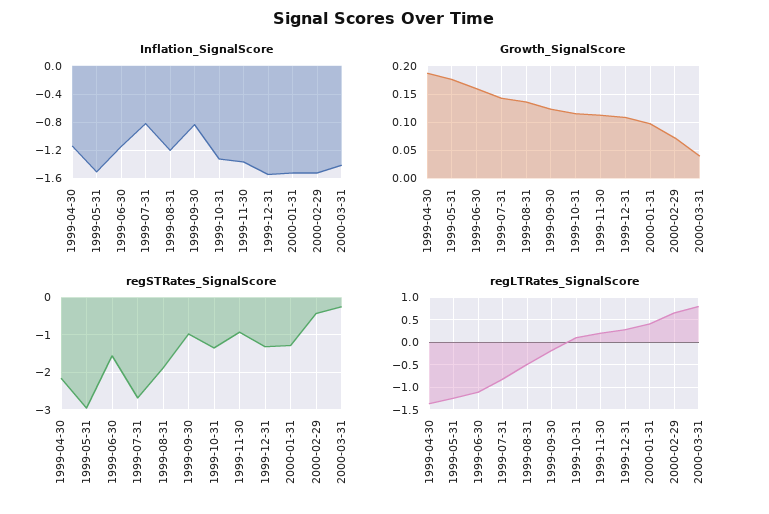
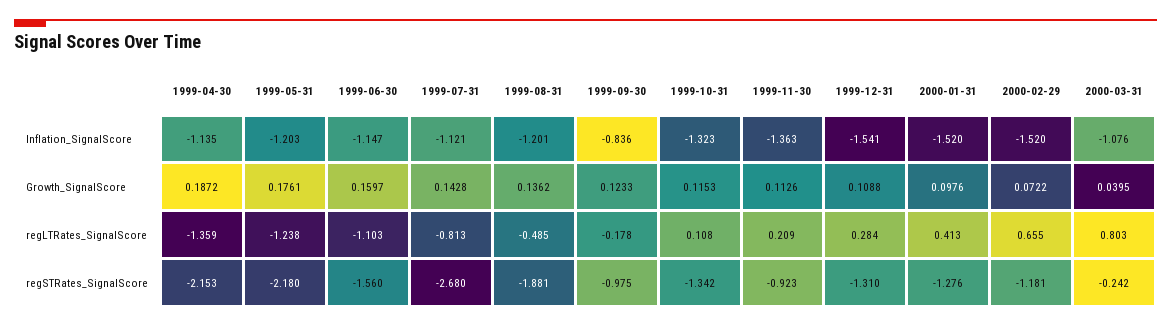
  {
    "Inflation_SignalScore": {
      "1999-04-30": -1.135,
-     "1999-05-31": -1.5,
+     "1999-05-31": -1.203,
      "1999-06-30": -1.147,
-     "1999-07-31": -0.8,
+     "1999-07-31": -1.121,
      "1999-08-31": -1.201,
      "1999-09-30": -0.836,
      "1999-10-31": -1.323,
      "1999-11-30": -1.363,
      "1999-12-31": -1.541,
      "2000-01-31": -1.52,
      "2000-02-29": -1.52,
-     "2000-03-31": -1.4
+     "2000-03-31": -1.076
    },
    "Growth_SignalScore": {
      "1999-04-30": 0.1872,
      "1999-05-31": 0.1761,
      "1999-06-30": 0.1597,
      "1999-07-31": 0.1428,
      "1999-08-31": 0.1362,
      "1999-09-30": 0.1233,
      "1999-10-31": 0.1153,
      "1999-11-30": 0.1126,
      "1999-12-31": 0.1088,
      "2000-01-31": 0.0976,
      "2000-02-29": 0.0722,
      "2000-03-31": 0.0395
    },
    "regSTRates_SignalScore": {
      "1999-04-30": -2.153,
-     "1999-05-31": -3,
+     "1999-05-31": -2.18,
      "1999-06-30": -1.56,
      "1999-07-31": -2.68,
      "1999-08-31": -1.881,
      "1999-09-30": -0.975,
      "1999-10-31": -1.342,
      "1999-11-30": -0.923,
      "1999-12-31": -1.31,
      "2000-01-31": -1.276,
-     "2000-02-29": -0.4,
+     "2000-02-29": -1.181,
      "2000-03-31": -0.242
    },
    "regLTRates_SignalScore": {
      "1999-04-30": -1.359,
      "1999-05-31": -1.238,
      "1999-06-30": -1.103,
      "1999-07-31": -0.813,
      "1999-08-31": -0.485,
      "1999-09-30": -0.178,
      "1999-10-31": 0.108,
      "1999-11-30": 0.209,
      "1999-12-31": 0.284,
      "2000-01-31": 0.413,
      "2000-02-29": 0.655,
      "2000-03-31": 0.803
    }
  }

